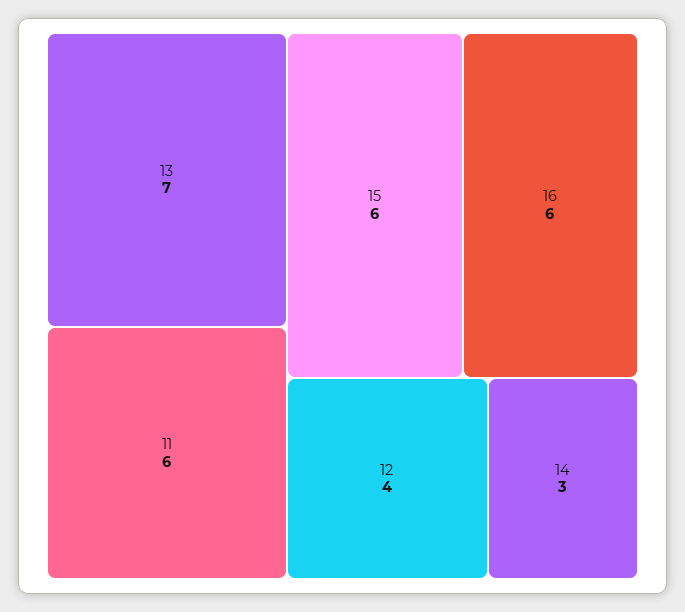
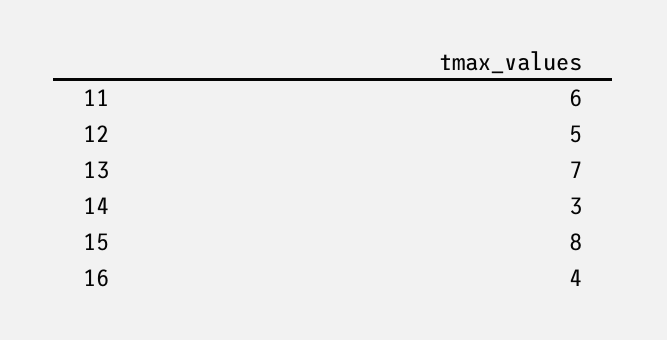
  {
    "13": 7,
    "11": 6,
-   "15": 6,
+   "15": 8,
-   "16": 6,
+   "16": 4,
-   "12": 4,
+   "12": 5,
    "14": 3
  }

